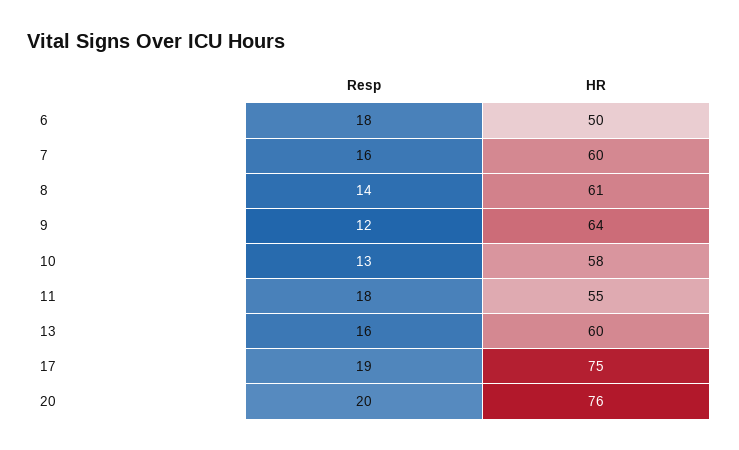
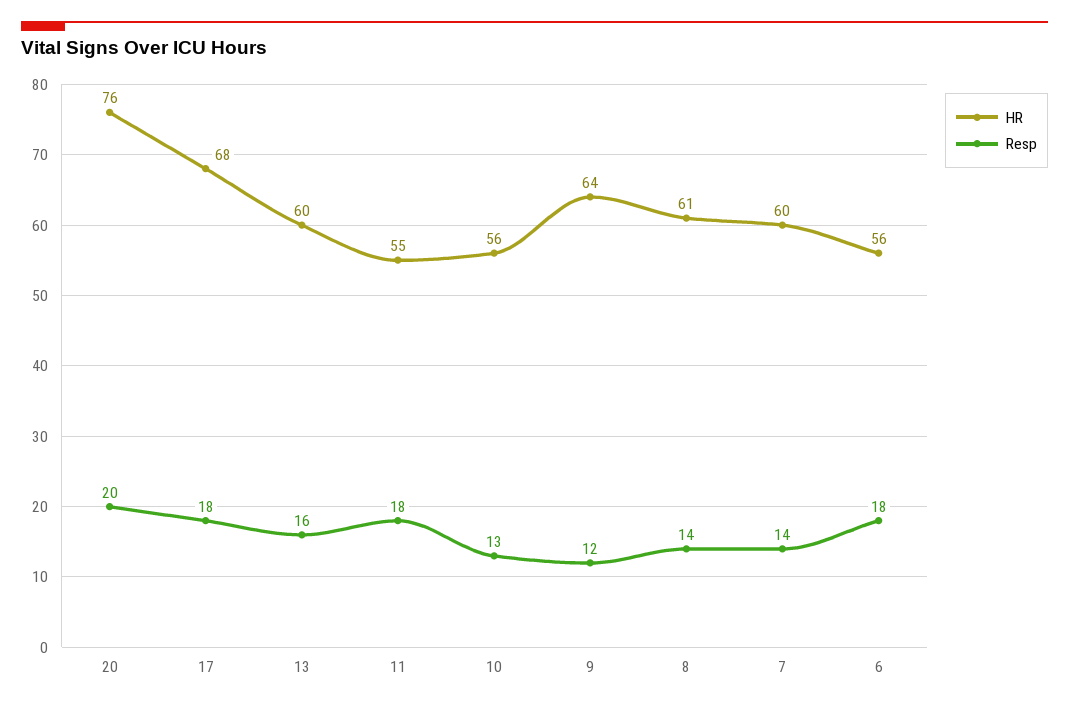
  {
    "Resp": {
      "6": 18,
-     "7": 16,
+     "7": 14,
      "8": 14,
      "9": 12,
      "10": 13,
      "11": 18,
      "13": 16,
-     "17": 19,
+     "17": 18,
      "20": 20
    },
    "HR": {
-     "6": 50,
+     "6": 56,
      "7": 60,
      "8": 61,
      "9": 64,
-     "10": 58,
+     "10": 56,
      "11": 55,
      "13": 60,
-     "17": 75,
+     "17": 68,
      "20": 76
    }
  }

